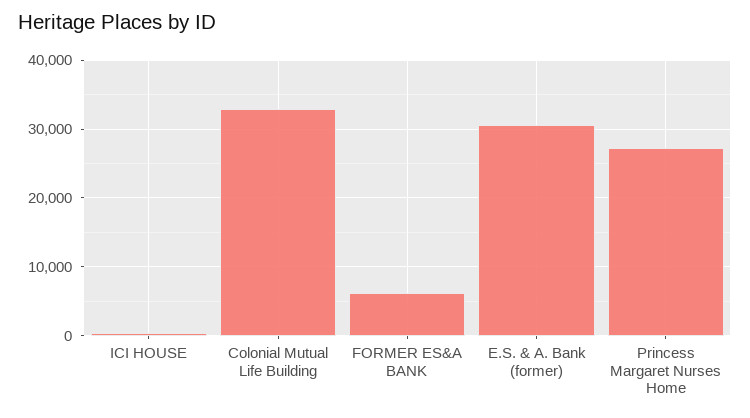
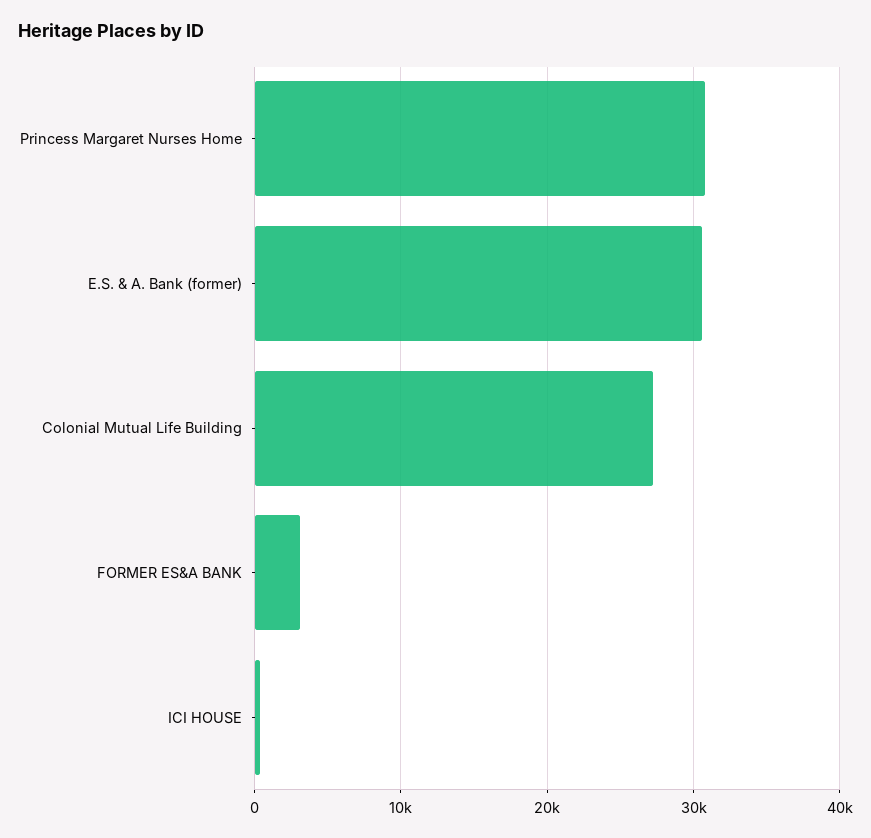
  {
    "ICI HOUSE": 0,
-   "Colonial Mutual Life Building": 33000,
+   "Colonial Mutual Life Building": 27000,
-   "FORMER ES&A BANK": 6000,
+   "FORMER ES&A BANK": 3000,
    "E.S. & A. Bank (former)": 31000,
-   "Princess Margaret Nurses Home": 27000
+   "Princess Margaret Nurses Home": 31000
  }

